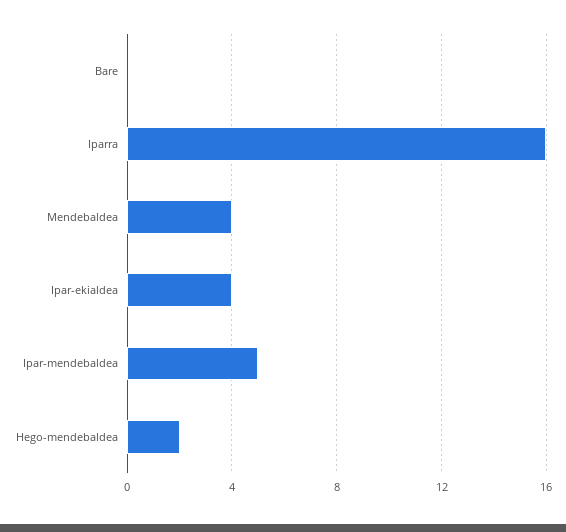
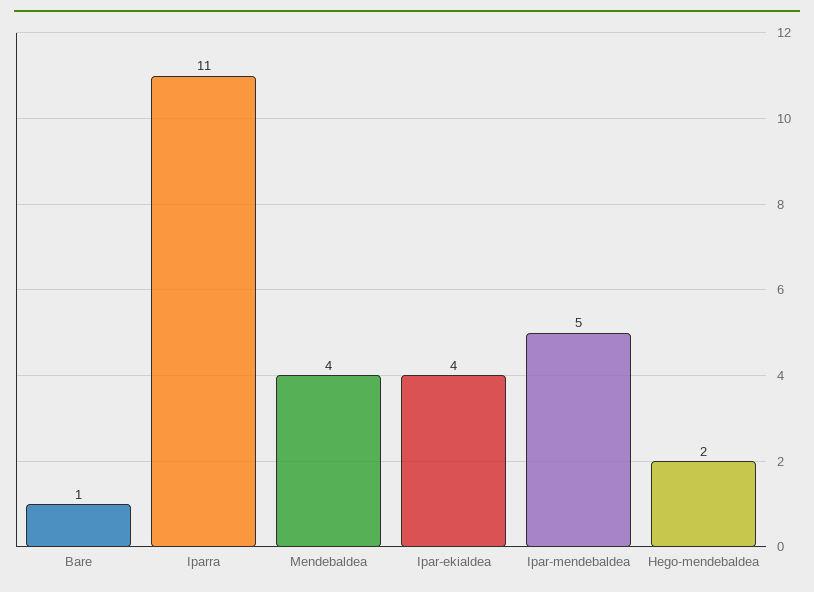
  {
-   "Bare": 0,
+   "Bare": 1,
-   "Iparra": 16,
+   "Iparra": 11,
    "Mendebaldea": 4,
    "Ipar-ekialdea": 4,
    "Ipar-mendebaldea": 5,
    "Hego-mendebaldea": 2
  }

